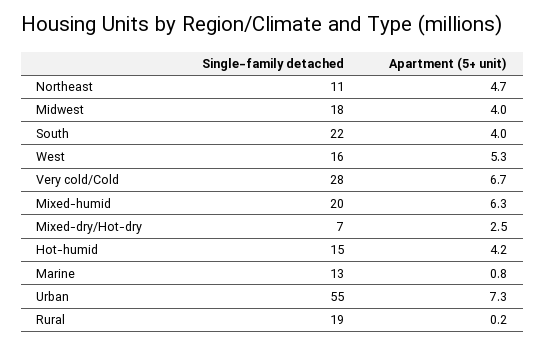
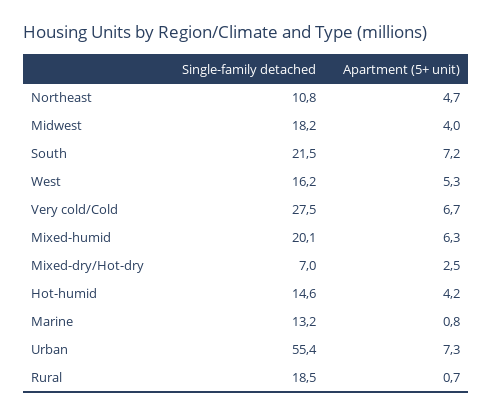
  {
    "Single-family detached": {
      "Northeast": 10.8,
      "Midwest": 18.2,
      "South": 21.5,
      "West": 16.2,
      "Very cold/Cold": 27.5,
      "Mixed-humid": 20.1,
      "Mixed-dry/Hot-dry": 7,
      "Hot-humid": 14.6,
      "Marine": 13.2,
      "Urban": 55.4,
      "Rural": 18.5
    },
    "Apartment (5+ unit)": {
      "Northeast": 4.7,
      "Midwest": 4,
-     "South": 4,
+     "South": 7.2,
      "West": 5.3,
      "Very cold/Cold": 6.7,
      "Mixed-humid": 6.3,
      "Mixed-dry/Hot-dry": 2.5,
      "Hot-humid": 4.2,
      "Marine": 0.8,
      "Urban": 7.3,
-     "Rural": 0.2
+     "Rural": 0.7
    }
  }

